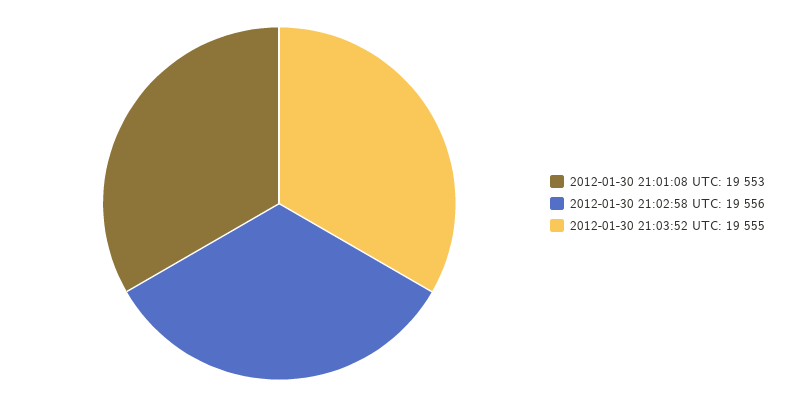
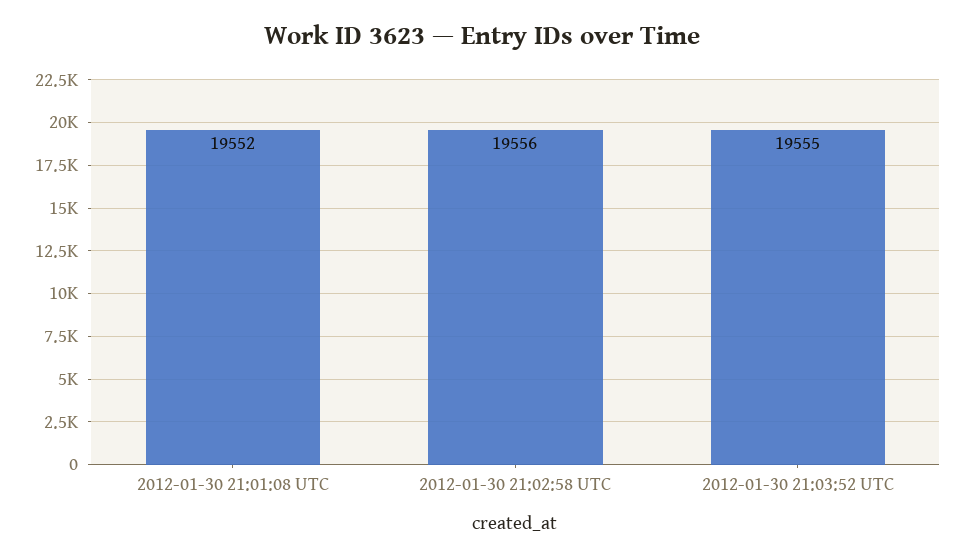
  {
-   "2012-01-30 21:01:08 UTC": 19553,
+   "2012-01-30 21:01:08 UTC": 19552,
    "2012-01-30 21:02:58 UTC": 19556,
    "2012-01-30 21:03:52 UTC": 19555
  }

